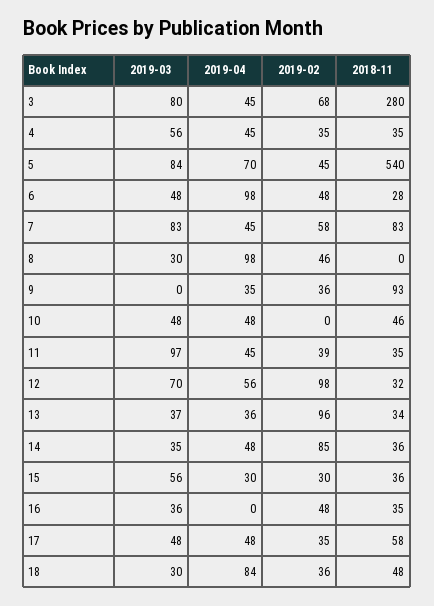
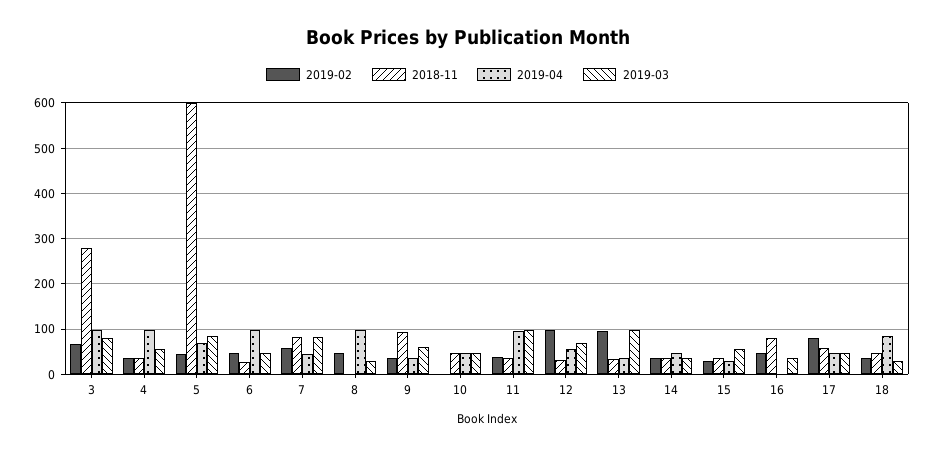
  {
    "2019-03": {
      "3": 80,
      "4": 56,
      "5": 84,
      "6": 48,
      "7": 83,
      "8": 30,
-     "9": 0,
+     "9": 60,
      "10": 48,
      "11": 97,
      "12": 70,
-     "13": 37,
+     "13": 100,
      "14": 35,
      "15": 56,
      "16": 36,
      "17": 48,
      "18": 30
    },
    "2019-04": {
-     "3": 45,
+     "3": 100,
-     "4": 45,
+     "4": 100,
      "5": 70,
      "6": 98,
      "7": 45,
      "8": 98,
      "9": 35,
      "10": 48,
-     "11": 45,
+     "11": 100,
      "12": 56,
      "13": 36,
      "14": 48,
      "15": 30,
      "16": 0,
      "17": 48,
      "18": 84
    },
    "2019-02": {
      "3": 68,
      "4": 35,
      "5": 45,
      "6": 48,
      "7": 58,
      "8": 46,
      "9": 36,
      "10": 0,
      "11": 39,
      "12": 98,
      "13": 96,
-     "14": 85,
+     "14": 40,
      "15": 30,
      "16": 48,
-     "17": 35,
+     "17": 80,
      "18": 36
    },
    "2018-11": {
      "3": 280,
      "4": 35,
-     "5": 540,
+     "5": 600,
      "6": 28,
      "7": 83,
      "8": 0,
      "9": 93,
      "10": 46,
      "11": 35,
      "12": 32,
      "13": 34,
      "14": 36,
      "15": 36,
-     "16": 35,
+     "16": 80,
      "17": 58,
      "18": 48
    }
  }

